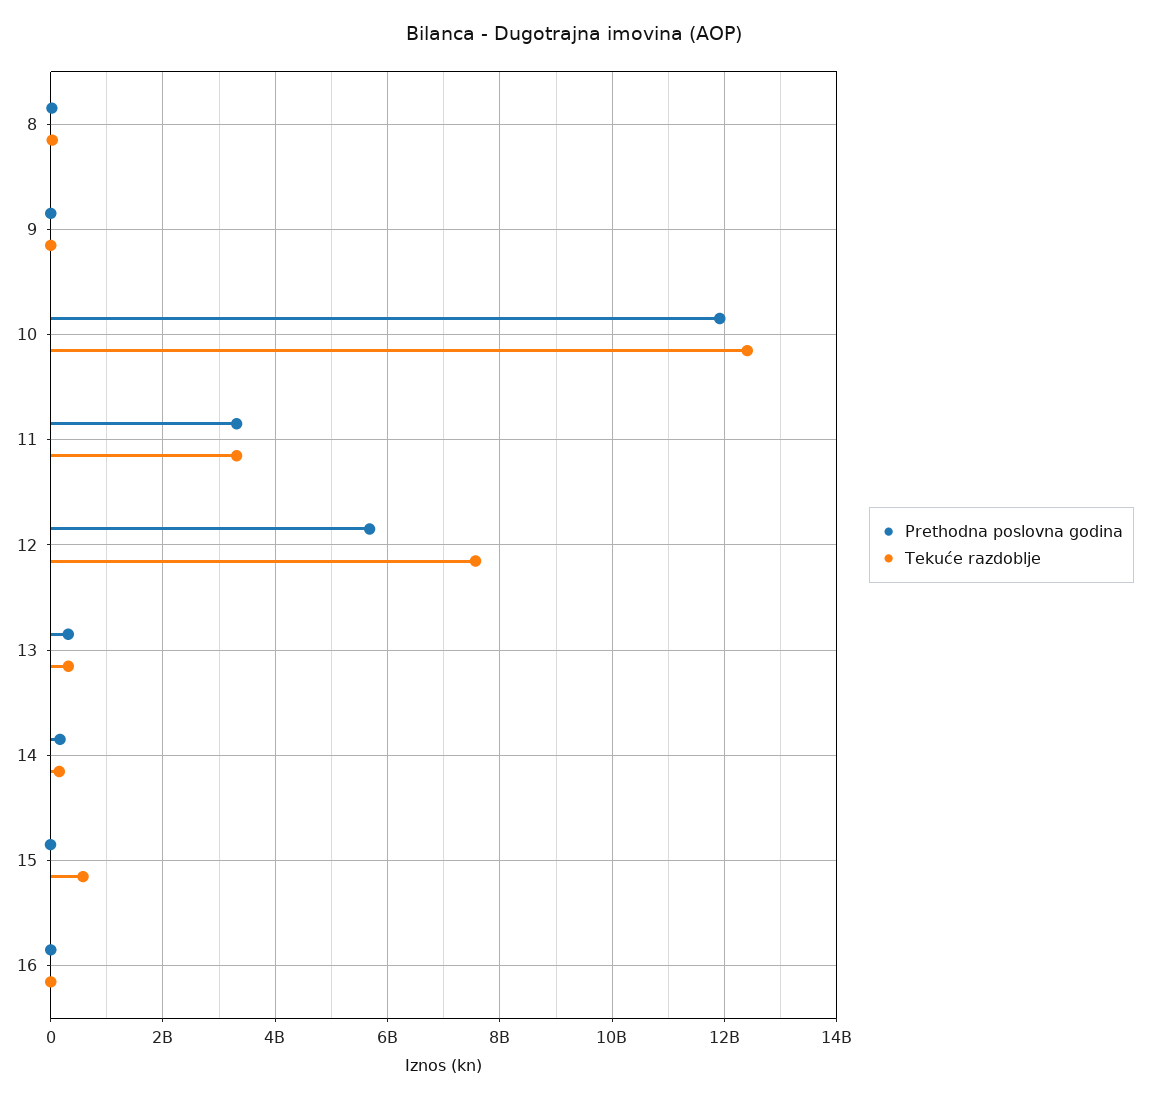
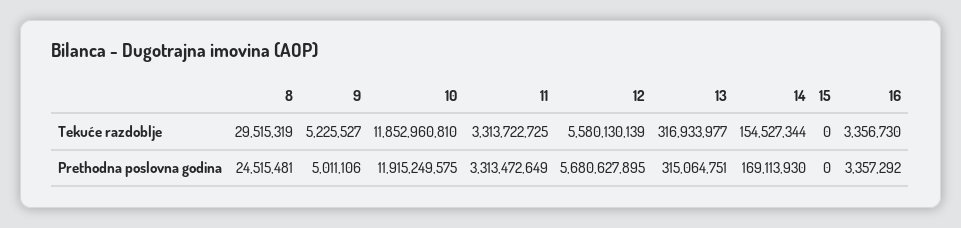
  {
    "Prethodna poslovna godina": {
      "8": 24515481,
      "9": 5011106,
      "10": 11915249575,
      "11": 3313472649,
      "12": 5680627895,
      "13": 315064751,
      "14": 169113930,
      "15": 0,
      "16": 3357292
    },
    "Tekuće razdoblje": {
      "8": 29515319,
      "9": 5225527,
-     "10": 12400000000,
+     "10": 11852960810,
      "11": 3313722725,
-     "12": 7600000000,
+     "12": 5580130139,
      "13": 316933977,
      "14": 154527344,
-     "15": 600000000,
+     "15": 0,
      "16": 3356730
    }
  }

